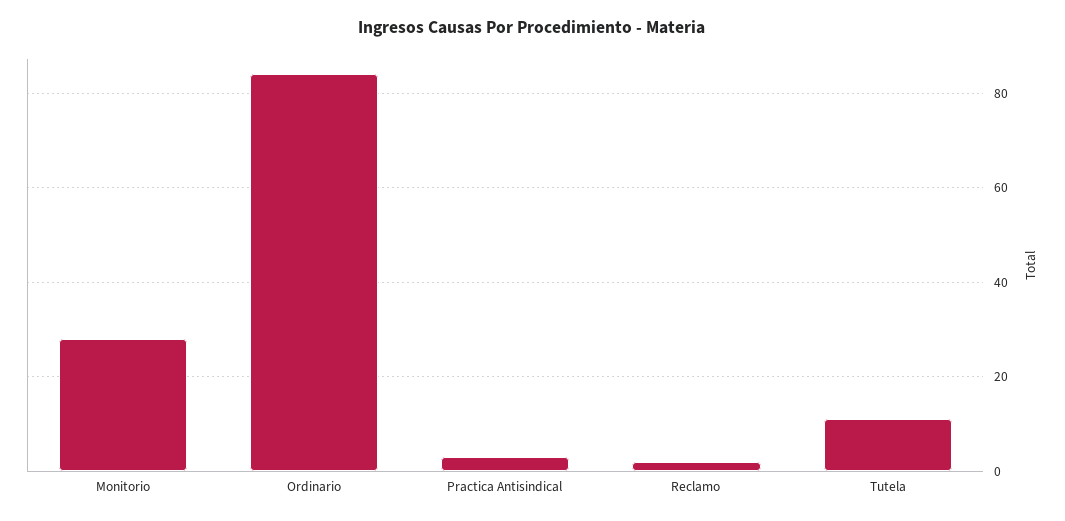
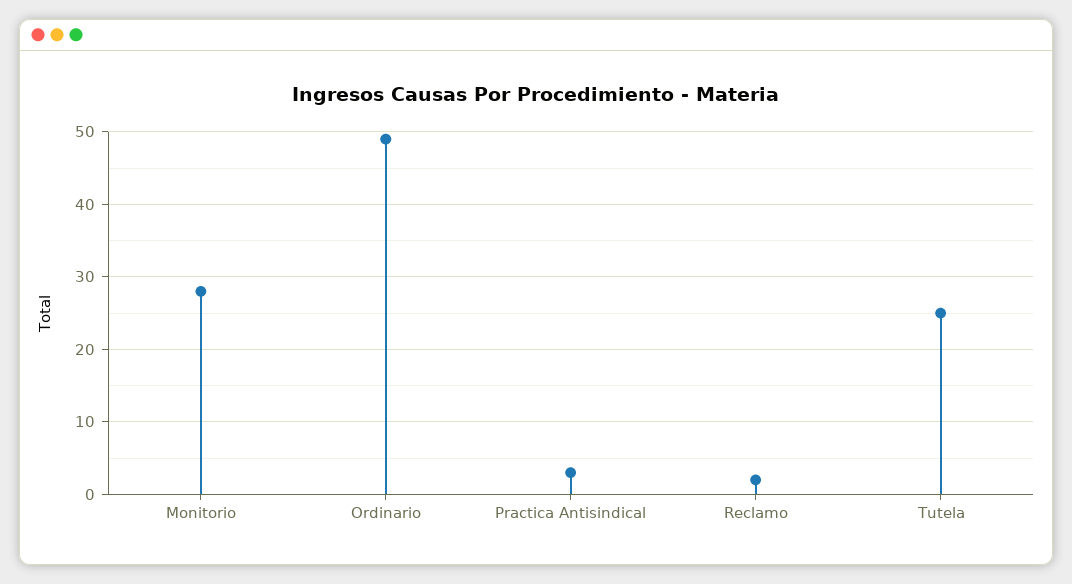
  {
    "Monitorio": 28,
-   "Ordinario": 85,
+   "Ordinario": 49,
    "Practica Antisindical": 3,
    "Reclamo": 2,
-   "Tutela": 10
+   "Tutela": 25
  }

